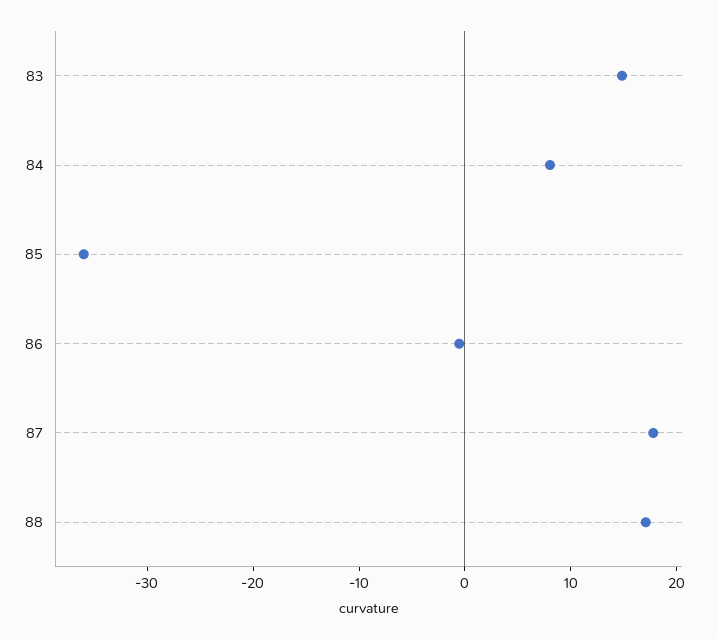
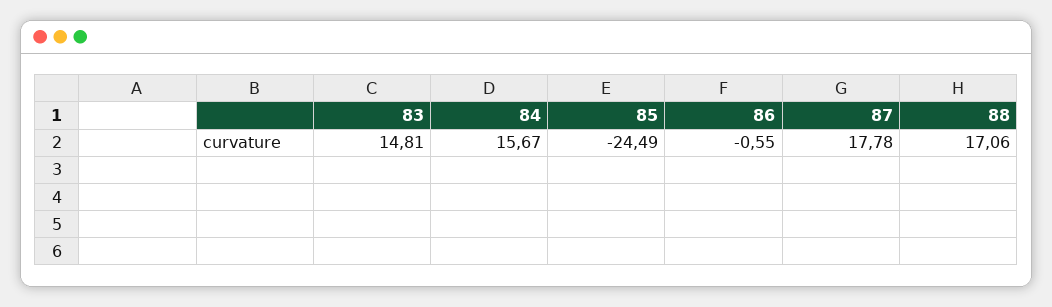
  {
    "83": 14.81,
-   "84": 8,
+   "84": 15.67,
-   "85": -36,
+   "85": -24.49,
    "86": -0.55,
    "87": 17.78,
    "88": 17.06
  }

